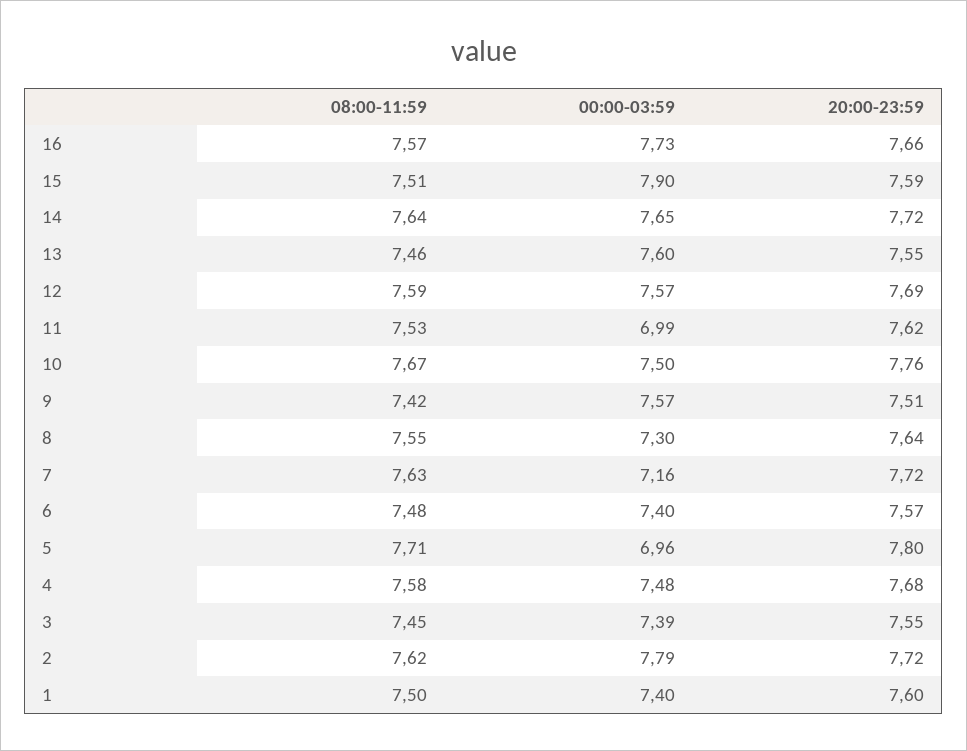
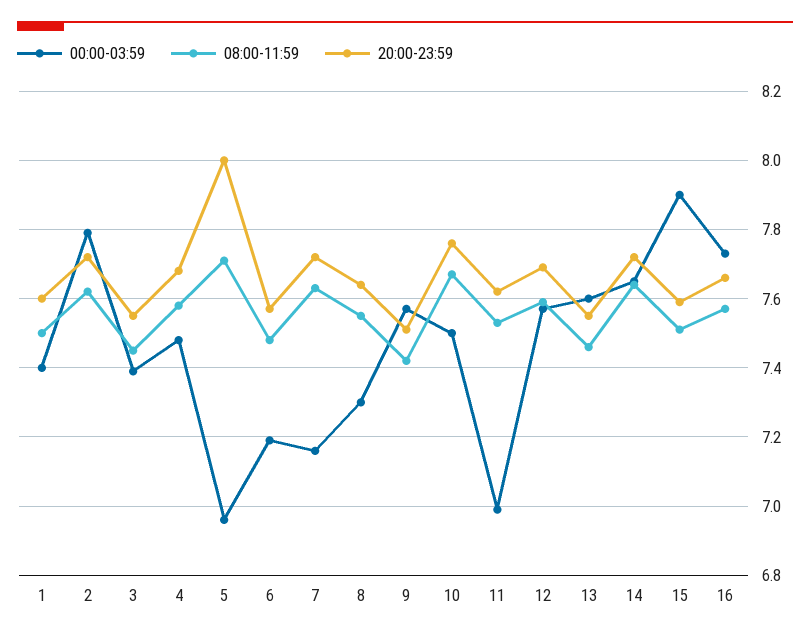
  {
    "08:00-11:59": {
      "16": 7.57,
      "15": 7.51,
      "14": 7.64,
      "13": 7.46,
      "12": 7.59,
      "11": 7.53,
      "10": 7.67,
      "9": 7.42,
      "8": 7.55,
      "7": 7.63,
      "6": 7.48,
      "5": 7.71,
      "4": 7.58,
      "3": 7.45,
      "2": 7.62,
      "1": 7.5
    },
    "00:00-03:59": {
      "16": 7.73,
      "15": 7.9,
      "14": 7.65,
      "13": 7.6,
      "12": 7.57,
      "11": 6.99,
      "10": 7.5,
      "9": 7.57,
      "8": 7.3,
      "7": 7.16,
-     "6": 7.4,
+     "6": 7.2,
      "5": 6.96,
      "4": 7.48,
      "3": 7.39,
      "2": 7.79,
      "1": 7.4
    },
    "20:00-23:59": {
      "16": 7.66,
      "15": 7.59,
      "14": 7.72,
      "13": 7.55,
      "12": 7.69,
      "11": 7.62,
      "10": 7.76,
      "9": 7.51,
      "8": 7.64,
      "7": 7.72,
      "6": 7.57,
-     "5": 7.8,
+     "5": 8,
      "4": 7.68,
      "3": 7.55,
      "2": 7.72,
      "1": 7.6
    }
  }

